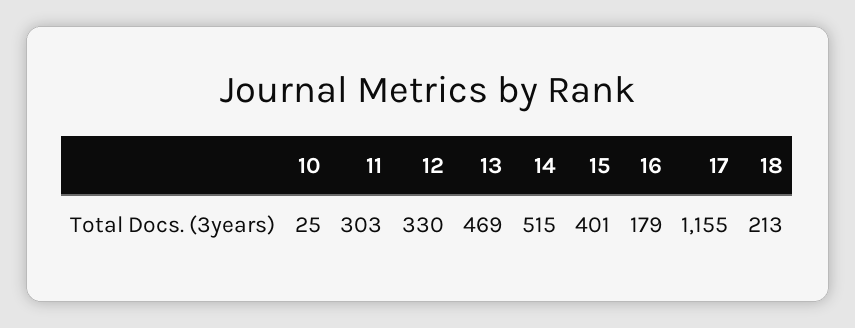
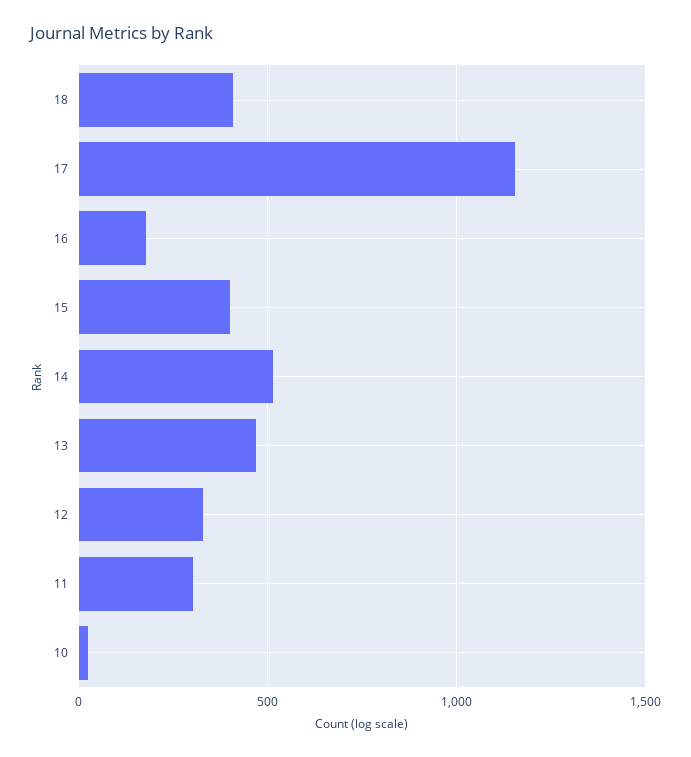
  {
    "10": 25,
    "11": 303,
    "12": 330,
    "13": 469,
    "14": 515,
    "15": 401,
    "16": 179,
    "17": 1155,
-   "18": 213
+   "18": 400
  }

